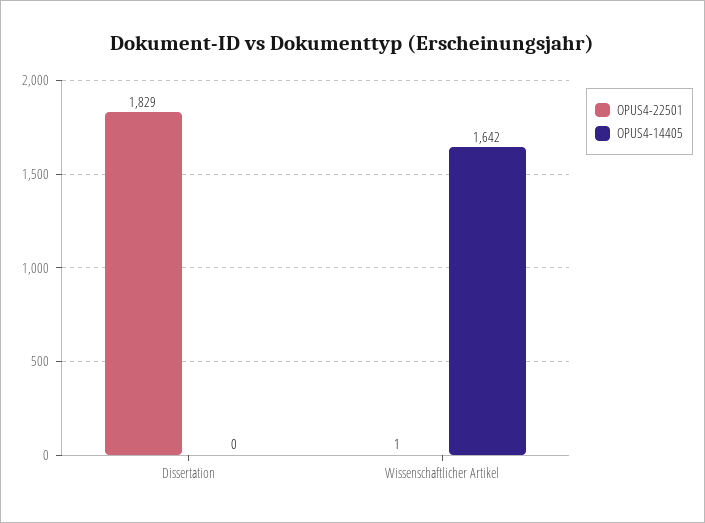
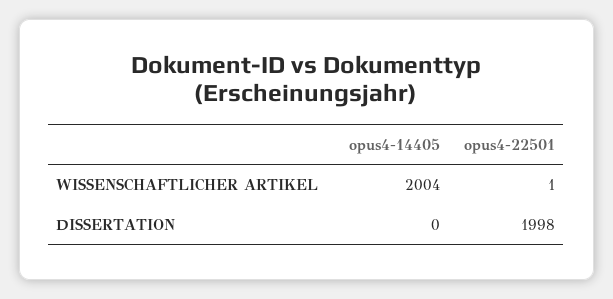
  {
    "OPUS4-22501": {
-     "Dissertation": 1829,
+     "Dissertation": 1998,
      "Wissenschaftlicher Artikel": 1
    },
    "OPUS4-14405": {
      "Dissertation": 0,
-     "Wissenschaftlicher Artikel": 1642
+     "Wissenschaftlicher Artikel": 2004
    }
  }

